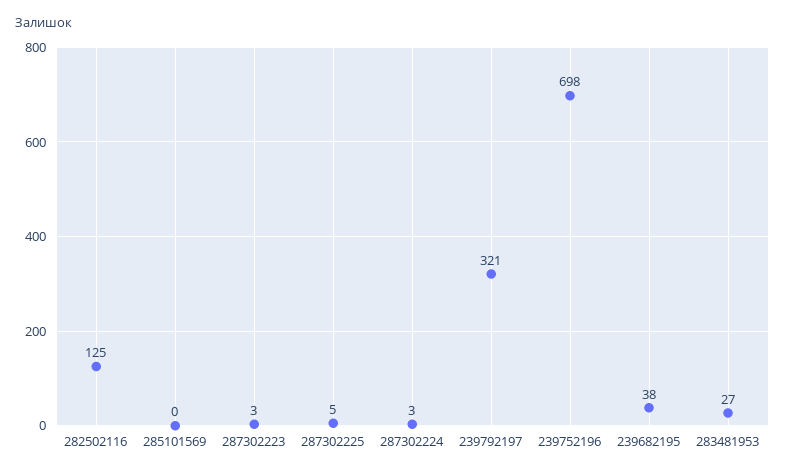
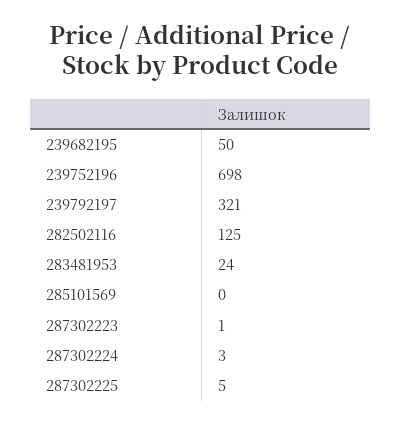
  {
    "282502116": 125,
    "285101569": 0,
-   "287302223": 3,
+   "287302223": 1,
    "287302225": 5,
    "287302224": 3,
    "239792197": 321,
    "239752196": 698,
-   "239682195": 38,
+   "239682195": 50,
-   "283481953": 27
+   "283481953": 24
  }

